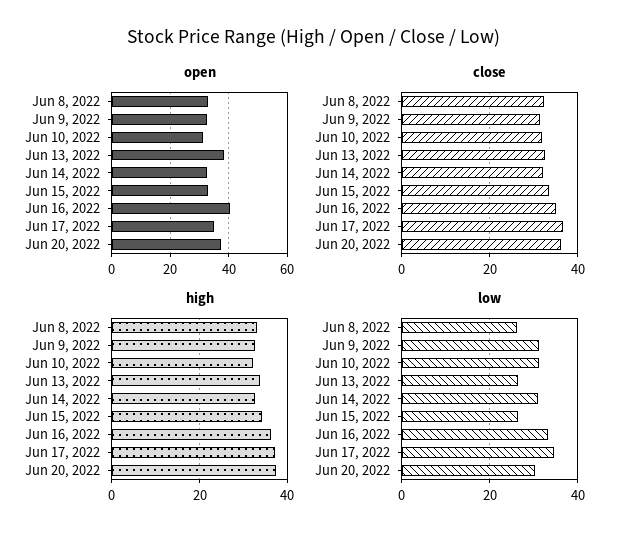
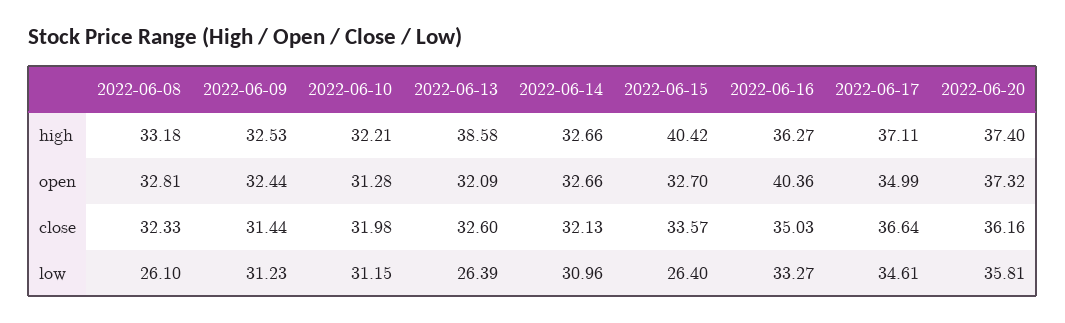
  {
    "open": {
      "Jun 8, 2022": 32.81,
      "Jun 9, 2022": 32.44,
      "Jun 10, 2022": 31.28,
-     "Jun 13, 2022": 37.5,
+     "Jun 13, 2022": 32.09,
      "Jun 14, 2022": 32.66,
      "Jun 15, 2022": 32.7,
      "Jun 16, 2022": 40.36,
      "Jun 17, 2022": 34.99,
      "Jun 20, 2022": 37.32
    },
    "close": {
      "Jun 8, 2022": 32.33,
      "Jun 9, 2022": 31.44,
      "Jun 10, 2022": 31.98,
      "Jun 13, 2022": 32.6,
      "Jun 14, 2022": 32.13,
      "Jun 15, 2022": 33.57,
      "Jun 16, 2022": 35.03,
      "Jun 17, 2022": 36.64,
      "Jun 20, 2022": 36.16
    },
    "high": {
      "Jun 8, 2022": 33.18,
      "Jun 9, 2022": 32.53,
      "Jun 10, 2022": 32.21,
-     "Jun 13, 2022": 34,
+     "Jun 13, 2022": 38.58,
      "Jun 14, 2022": 32.66,
-     "Jun 15, 2022": 34,
+     "Jun 15, 2022": 40.42,
      "Jun 16, 2022": 36.27,
      "Jun 17, 2022": 37.11,
      "Jun 20, 2022": 37.4
    },
    "low": {
      "Jun 8, 2022": 26.1,
      "Jun 9, 2022": 31.23,
      "Jun 10, 2022": 31.15,
      "Jun 13, 2022": 26.39,
      "Jun 14, 2022": 30.96,
      "Jun 15, 2022": 26.4,
      "Jun 16, 2022": 33.27,
      "Jun 17, 2022": 34.61,
-     "Jun 20, 2022": 30
+     "Jun 20, 2022": 35.81
    }
  }

